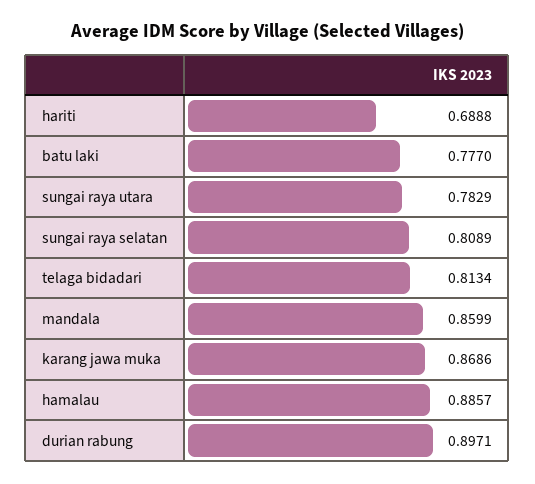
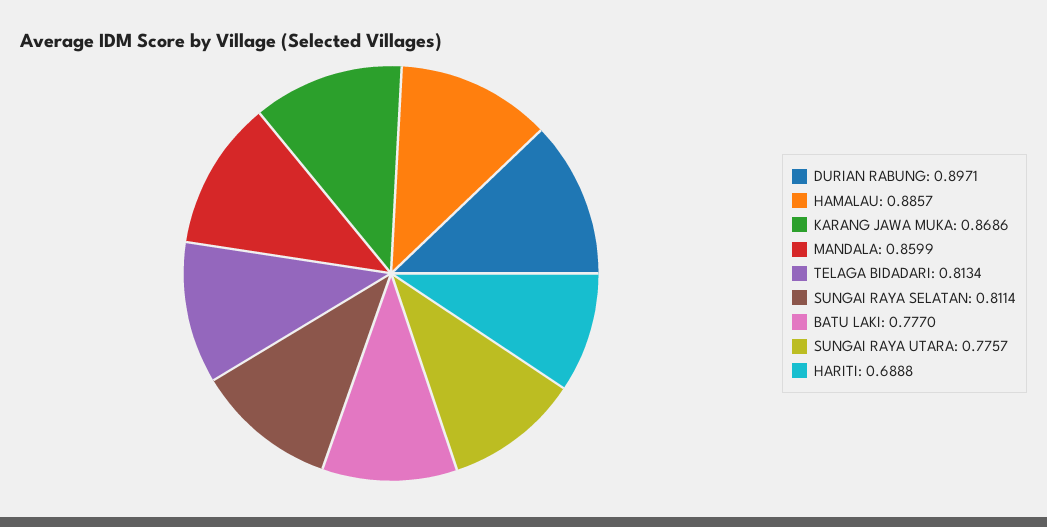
  {
    "hariti": 0.6888,
    "batu laki": 0.777,
-   "sungai raya utara": 0.7829,
+   "sungai raya utara": 0.7757,
-   "sungai raya selatan": 0.8089,
+   "sungai raya selatan": 0.8114,
    "telaga bidadari": 0.8134,
    "mandala": 0.8599,
    "karang jawa muka": 0.8686,
    "hamalau": 0.8857,
    "durian rabung": 0.8971
  }

